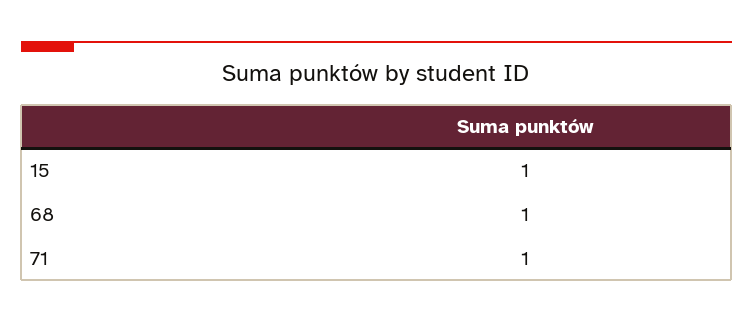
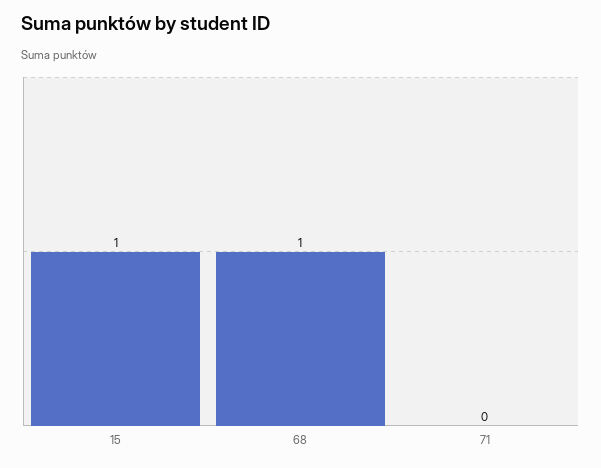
  {
    "15": 1,
    "68": 1,
-   "71": 1
+   "71": 0
  }

